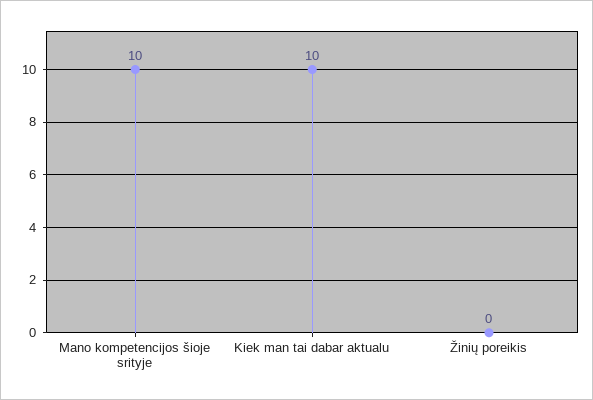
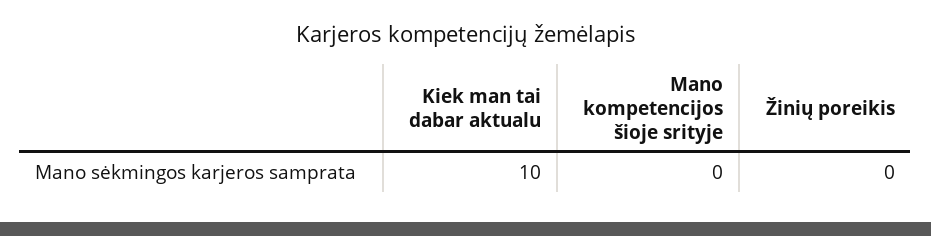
  {
-   "Mano kompetencijos šioje srityje": 10,
+   "Mano kompetencijos šioje srityje": 0,
    "Kiek man tai dabar aktualu": 10,
    "Žinių poreikis": 0
  }

